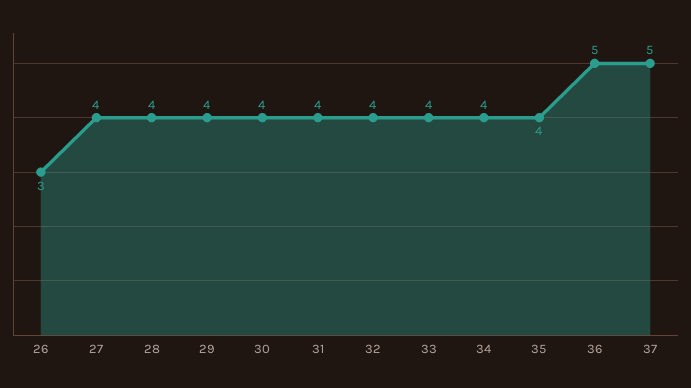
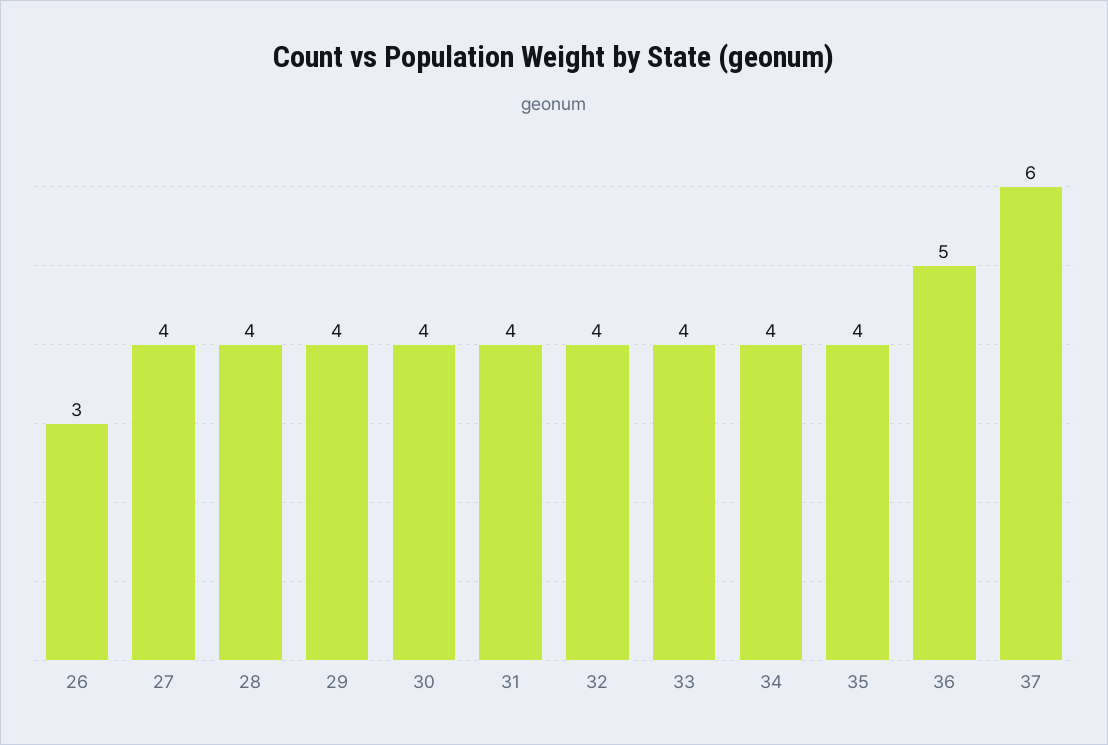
  {
    "26": 3,
    "27": 4,
    "28": 4,
    "29": 4,
    "30": 4,
    "31": 4,
    "32": 4,
    "33": 4,
    "34": 4,
    "35": 4,
    "36": 5,
-   "37": 5
+   "37": 6
  }

